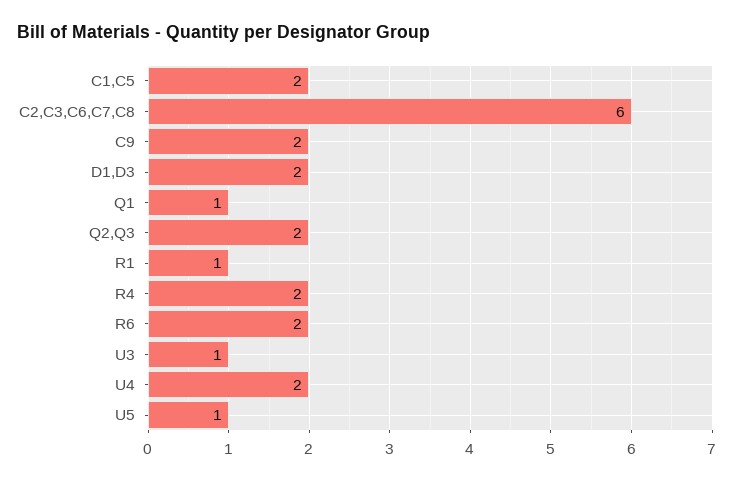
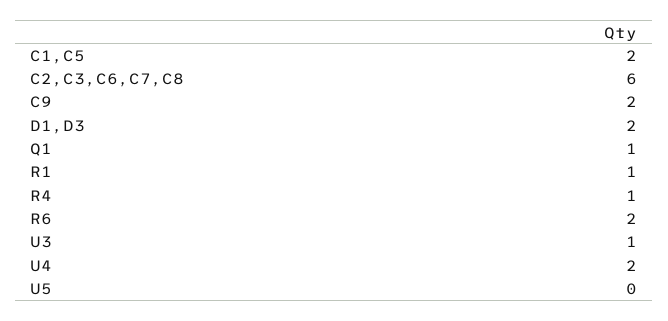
  {
    "C1,C5": 2,
    "C2,C3,C6,C7,C8": 6,
    "C9": 2,
    "D1,D3": 2,
    "Q1": 1,
-   "Q2,Q3": 2,
    "R1": 1,
-   "R4": 2,
+   "R4": 1,
    "R6": 2,
    "U3": 1,
    "U4": 2,
-   "U5": 1
+   "U5": 0
  }

